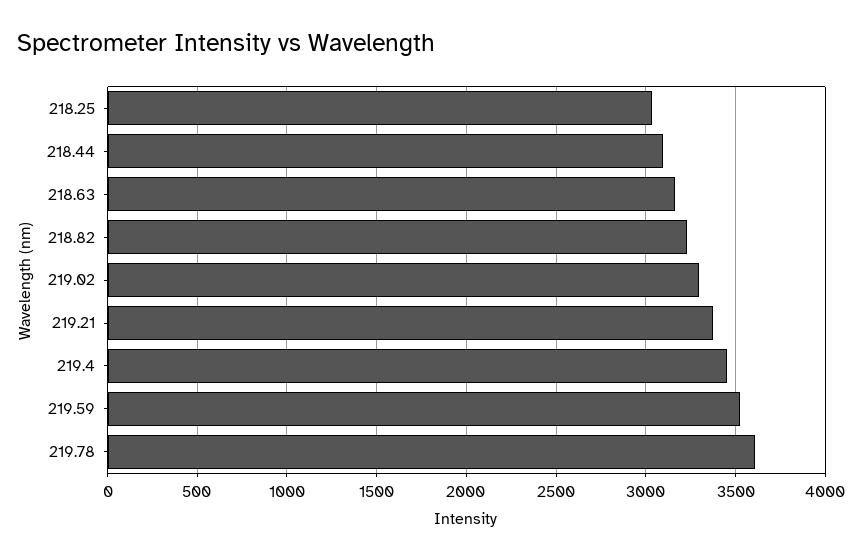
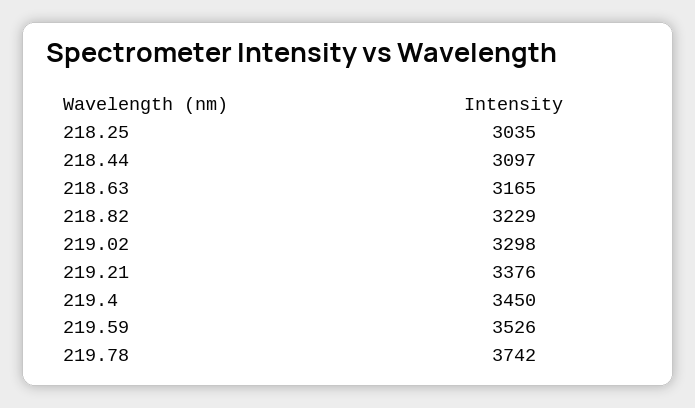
  {
    "218.25": 3035,
    "218.44": 3097,
    "218.63": 3165,
    "218.82": 3229,
    "219.02": 3298,
    "219.21": 3376,
    "219.4": 3450,
    "219.59": 3526,
-   "219.78": 3600
+   "219.78": 3742
  }

